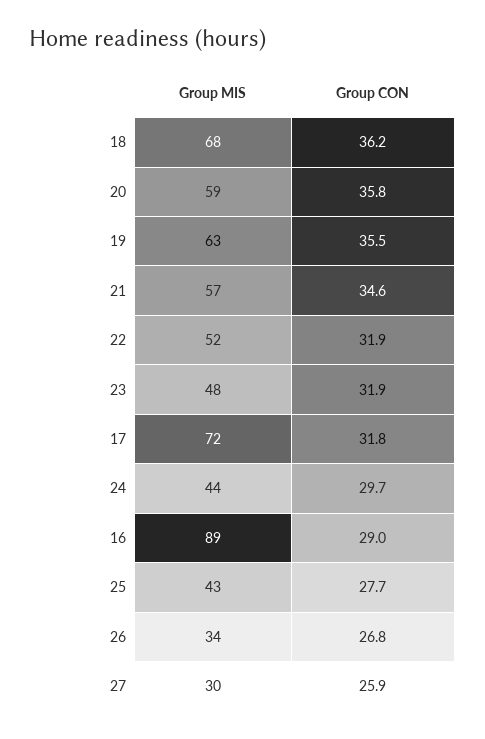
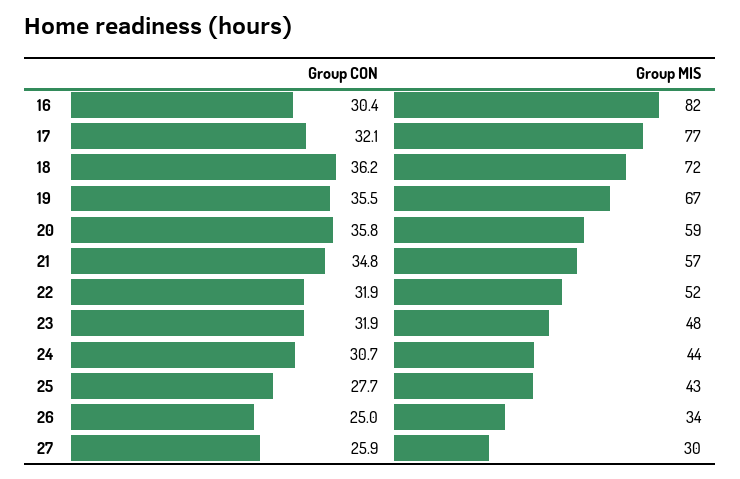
  {
    "Group MIS": {
-     "18": 68,
+     "18": 72,
      "20": 59,
-     "19": 63,
+     "19": 67,
      "21": 57,
      "22": 52,
      "23": 48,
-     "17": 72,
+     "17": 77,
      "24": 44,
-     "16": 89,
+     "16": 82,
      "25": 43,
      "26": 34,
      "27": 30
    },
    "Group CON": {
      "18": 36.2,
      "20": 35.8,
      "19": 35.5,
-     "21": 34.6,
+     "21": 34.8,
      "22": 31.9,
      "23": 31.9,
-     "17": 31.8,
+     "17": 32.1,
-     "24": 29.7,
+     "24": 30.7,
-     "16": 29,
+     "16": 30.4,
      "25": 27.7,
-     "26": 26.8,
+     "26": 25,
      "27": 25.9
    }
  }

